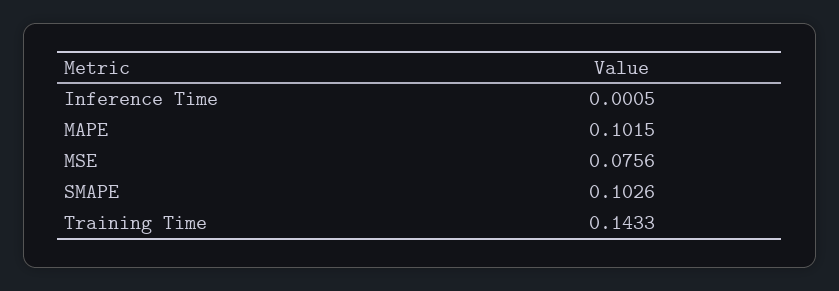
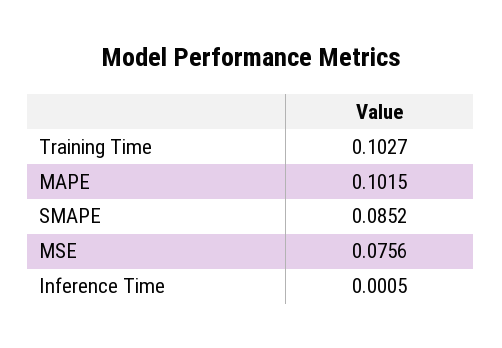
  {
    "Inference Time": 0.0005,
    "MAPE": 0.1015,
    "MSE": 0.0756,
-   "SMAPE": 0.1026,
+   "SMAPE": 0.0852,
-   "Training Time": 0.1433
+   "Training Time": 0.1027
  }

